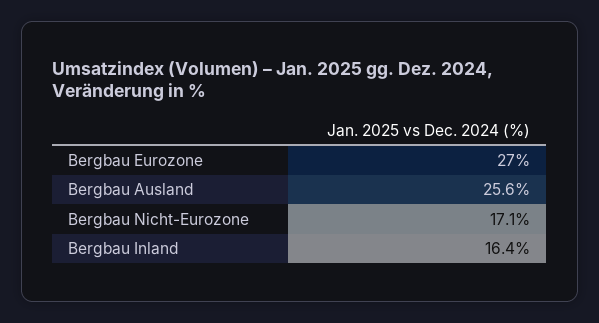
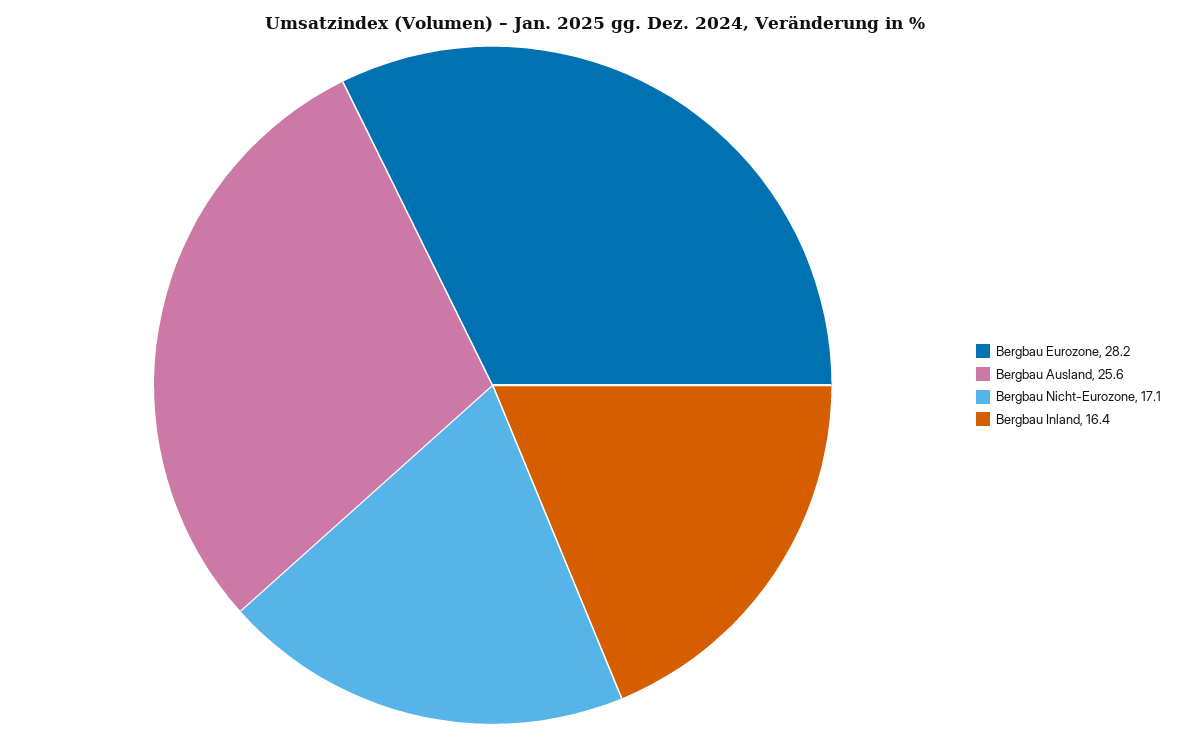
  {
-   "Bergbau Eurozone": 27,
+   "Bergbau Eurozone": 28.2,
    "Bergbau Ausland": 25.6,
    "Bergbau Nicht-Eurozone": 17.1,
    "Bergbau Inland": 16.4
  }

